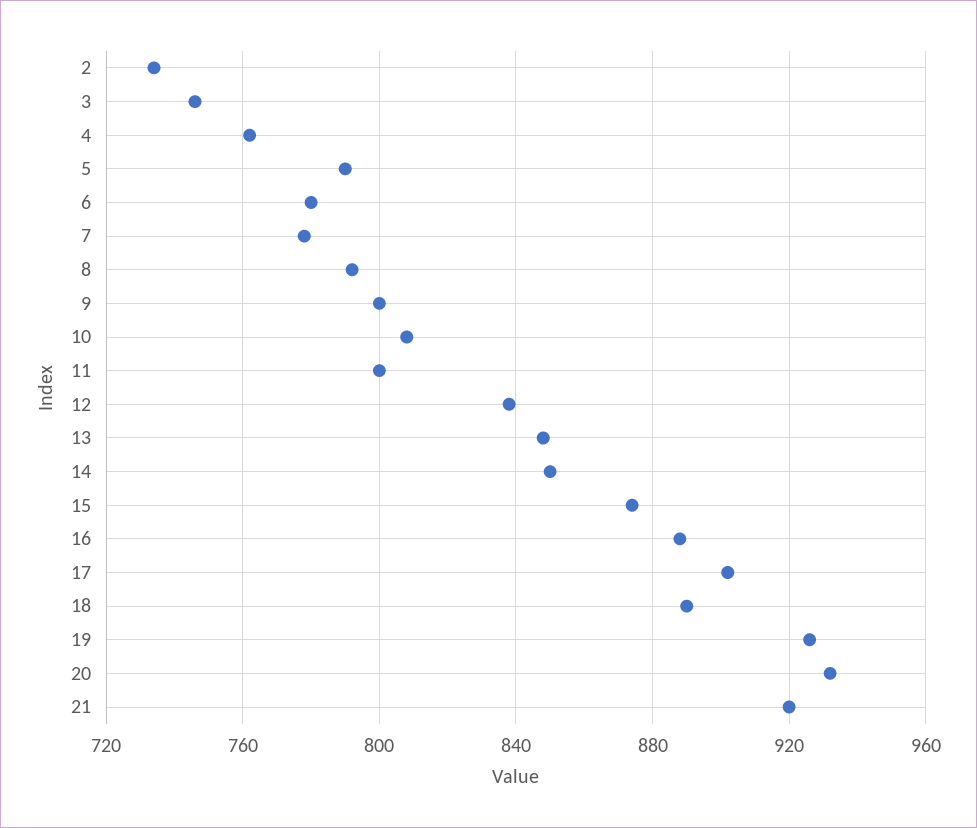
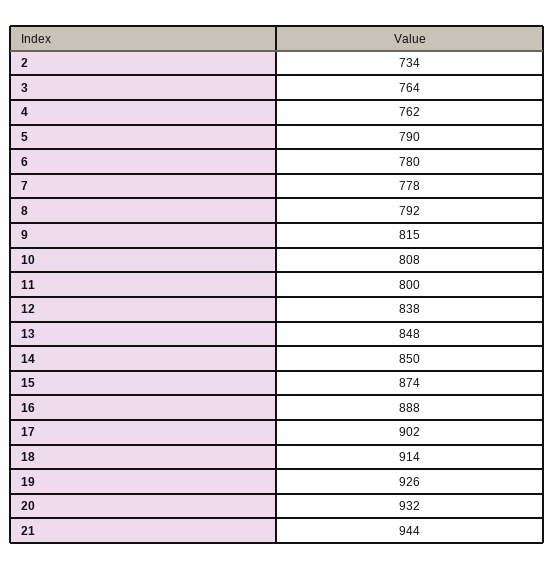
  {
    "2": 734,
-   "3": 745,
+   "3": 764,
    "4": 762,
    "5": 790,
    "6": 780,
    "7": 778,
    "8": 792,
-   "9": 800,
+   "9": 815,
    "10": 808,
    "11": 800,
    "12": 838,
    "13": 848,
    "14": 850,
    "15": 874,
    "16": 888,
    "17": 902,
-   "18": 890,
+   "18": 914,
    "19": 926,
    "20": 932,
-   "21": 920
+   "21": 944
  }

